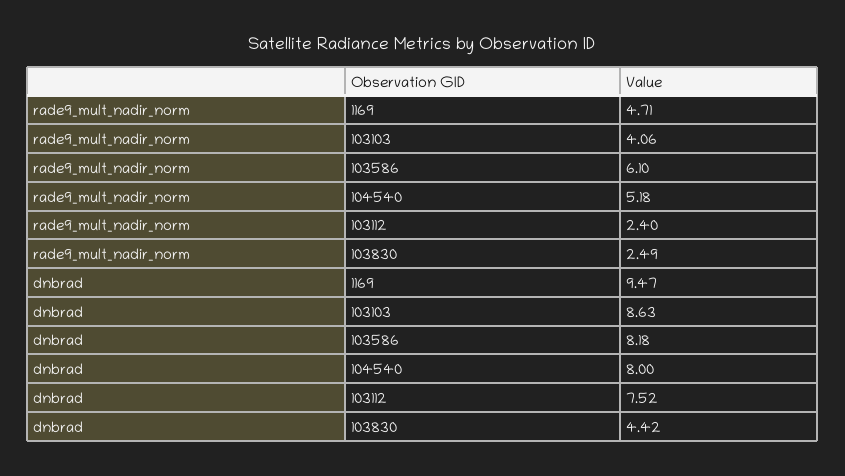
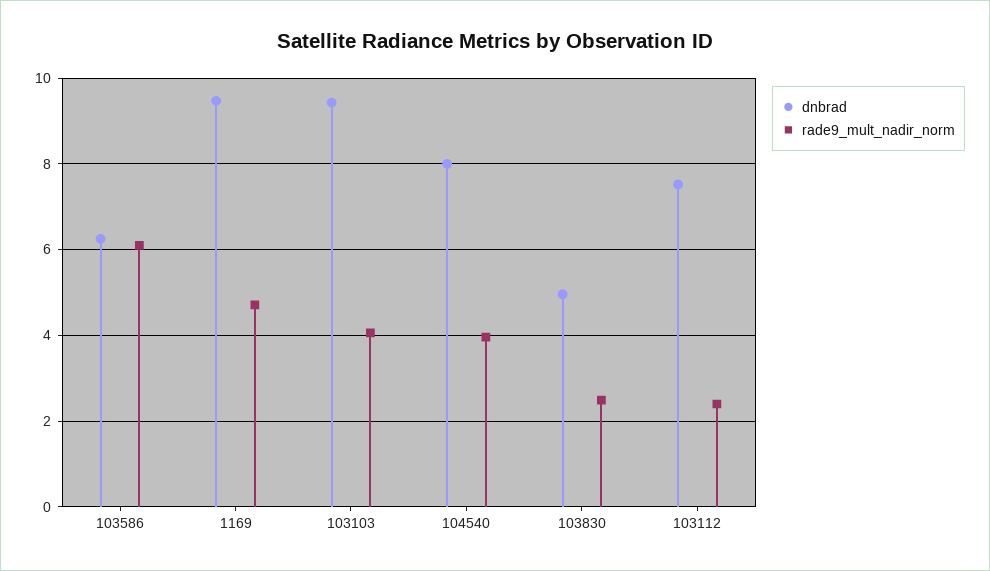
  {
    "rade9_mult_nadir_norm": {
      "1169": 4.71,
      "103103": 4.06,
      "103586": 6.1,
-     "104540": 5.18,
+     "104540": 4,
      "103112": 2.4,
      "103830": 2.49
    },
    "dnbrad": {
      "1169": 9.47,
-     "103103": 8.63,
+     "103103": 9.4,
-     "103586": 8.18,
+     "103586": 6.2,
      "104540": 8,
      "103112": 7.52,
-     "103830": 4.42
+     "103830": 5
    }
  }

